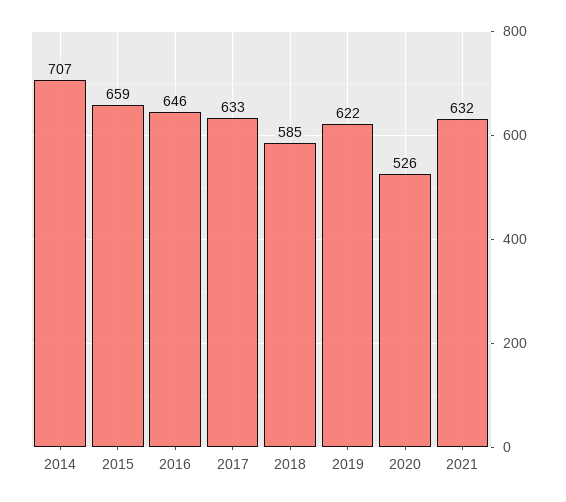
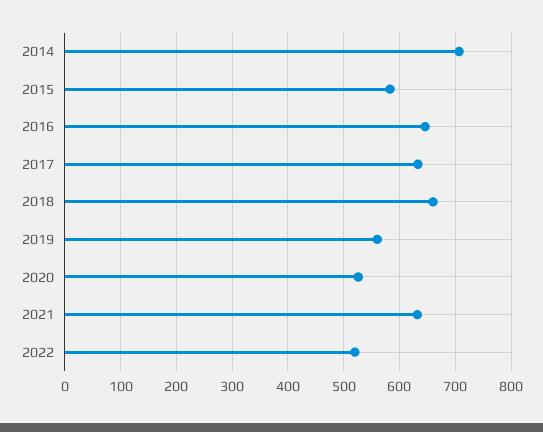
  {
    "2014": 707,
-   "2015": 659,
+   "2015": 580,
    "2016": 646,
    "2017": 633,
-   "2018": 585,
+   "2018": 660,
-   "2019": 622,
+   "2019": 560,
    "2020": 526,
-   "2021": 632
+   "2021": 632,
+   "2022": 520
  }

